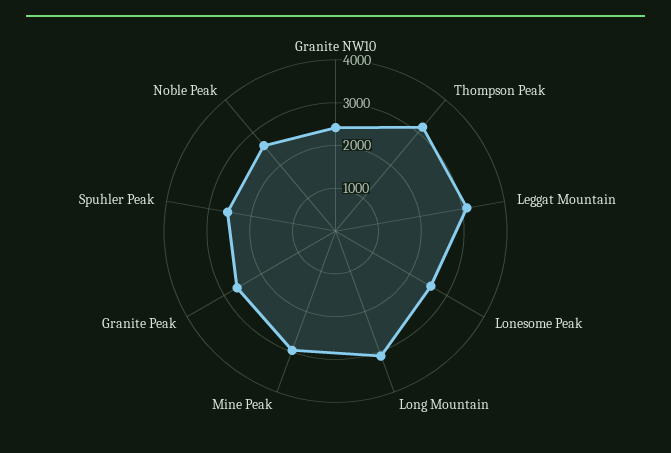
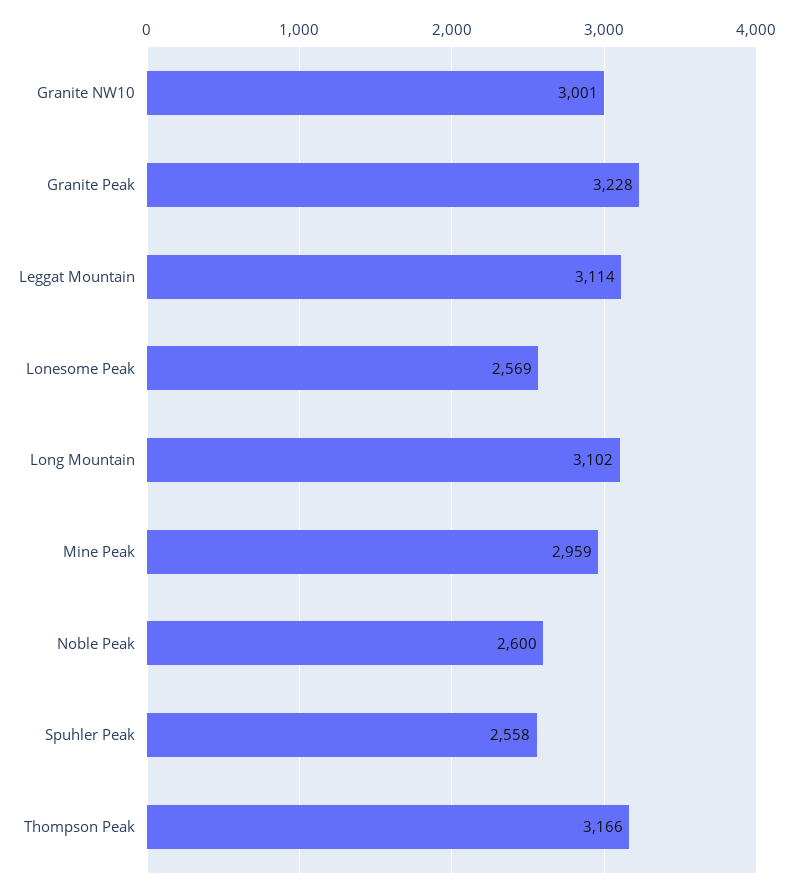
  {
-   "Granite NW10": 2400,
+   "Granite NW10": 3001,
    "Thompson Peak": 3166,
    "Leggat Mountain": 3114,
    "Lonesome Peak": 2569,
    "Long Mountain": 3102,
    "Mine Peak": 2959,
-   "Granite Peak": 2600,
+   "Granite Peak": 3228,
    "Spuhler Peak": 2558,
    "Noble Peak": 2600
  }

